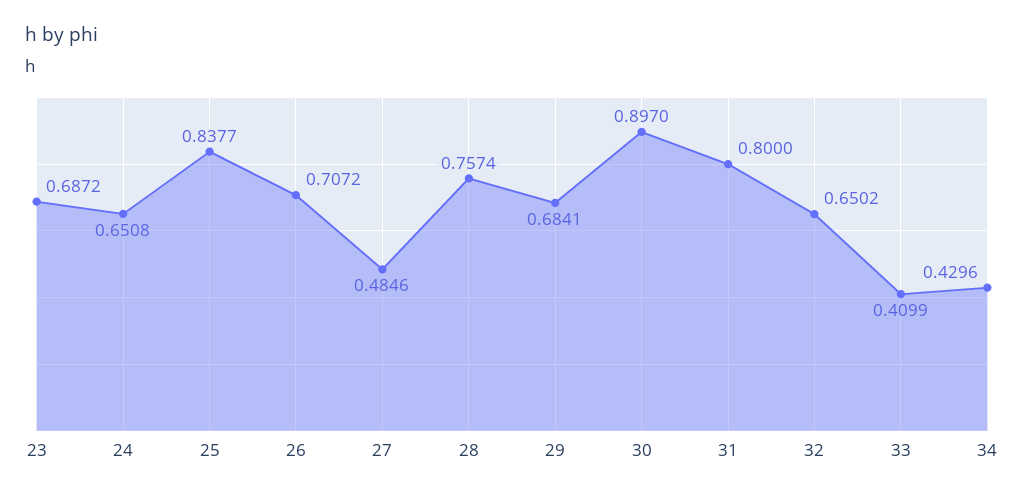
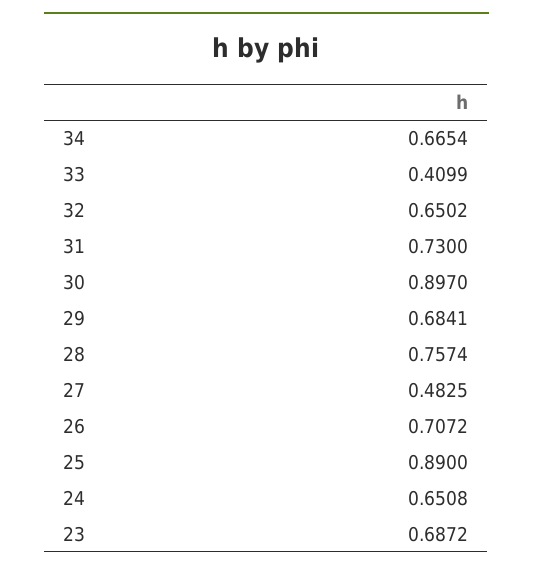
  {
    "23": 0.6872,
    "24": 0.6508,
-   "25": 0.8377,
+   "25": 0.89,
    "26": 0.7072,
-   "27": 0.4846,
+   "27": 0.4825,
    "28": 0.7574,
    "29": 0.6841,
    "30": 0.897,
-   "31": 0.8,
+   "31": 0.73,
    "32": 0.6502,
    "33": 0.4099,
-   "34": 0.4296
+   "34": 0.6654
  }

